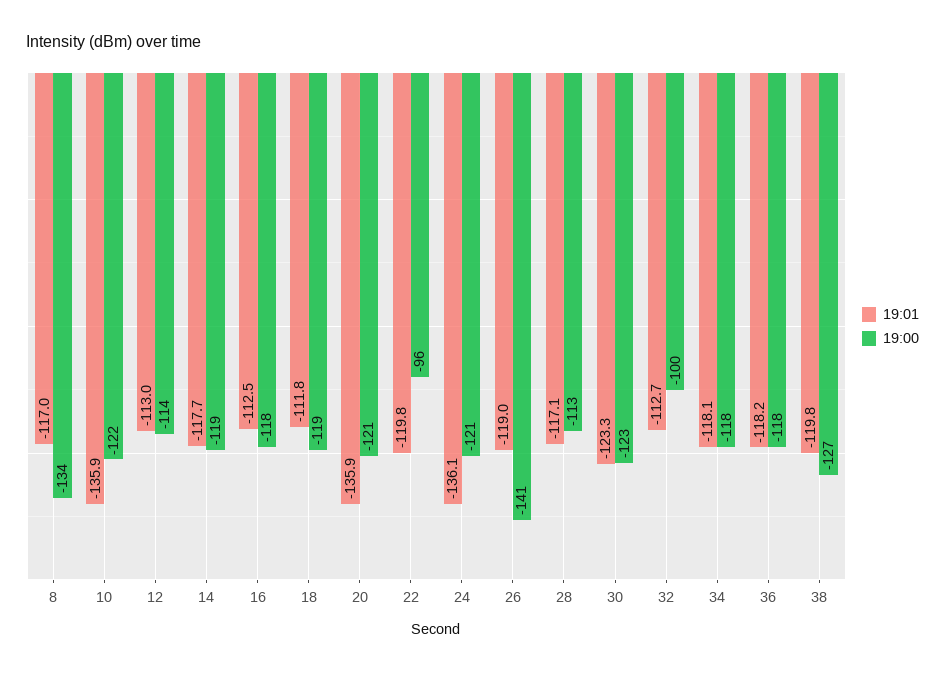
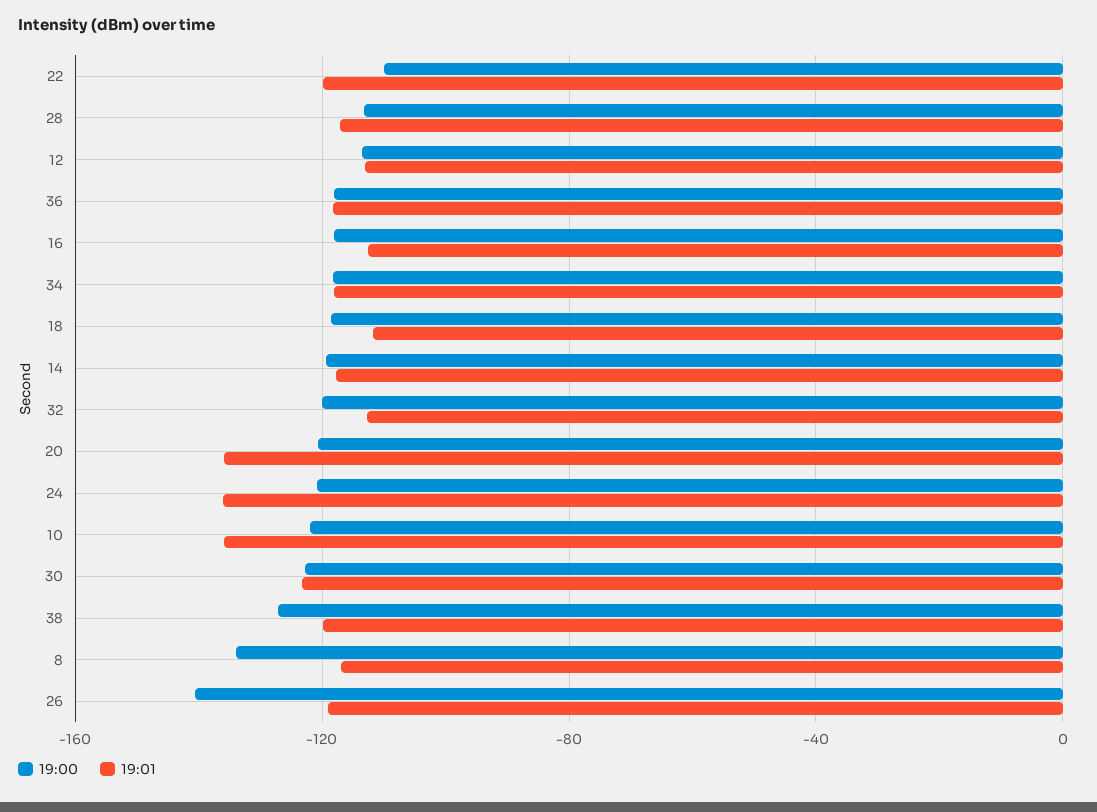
  {
    "19:01": {
      "8": -117,
      "10": -135.9,
      "12": -113,
      "14": -117.7,
      "16": -112.5,
      "18": -111.8,
      "20": -135.9,
      "22": -119.8,
      "24": -136.1,
      "26": -119,
      "28": -117.1,
      "30": -123.3,
      "32": -112.7,
      "34": -118.1,
      "36": -118.2,
      "38": -119.8
    },
    "19:00": {
      "8": -134,
      "10": -122,
      "12": -114,
      "14": -119,
      "16": -118,
      "18": -119,
      "20": -121,
-     "22": -96,
+     "22": -110,
      "24": -121,
      "26": -141,
      "28": -113,
      "30": -123,
-     "32": -100,
+     "32": -120,
      "34": -118,
      "36": -118,
      "38": -127
    }
  }

